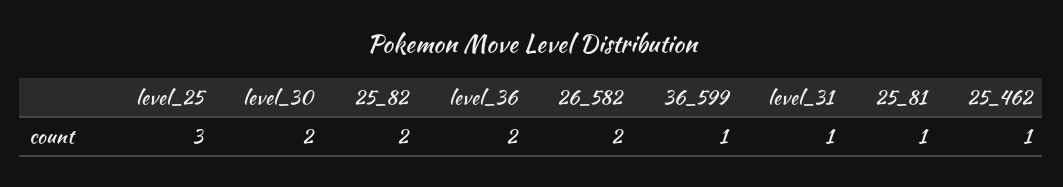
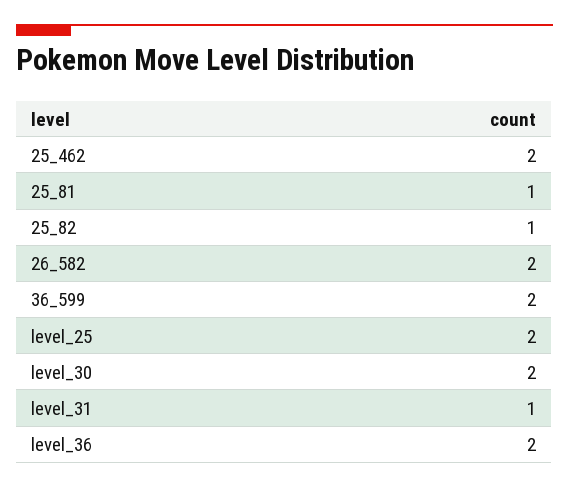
  {
-   "level_25": 3,
+   "level_25": 2,
    "level_30": 2,
-   "25_82": 2,
+   "25_82": 1,
    "level_36": 2,
    "26_582": 2,
-   "36_599": 1,
+   "36_599": 2,
    "level_31": 1,
    "25_81": 1,
-   "25_462": 1
+   "25_462": 2
  }

